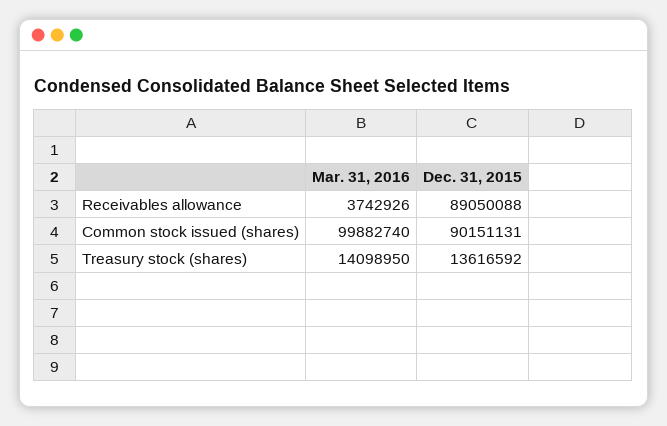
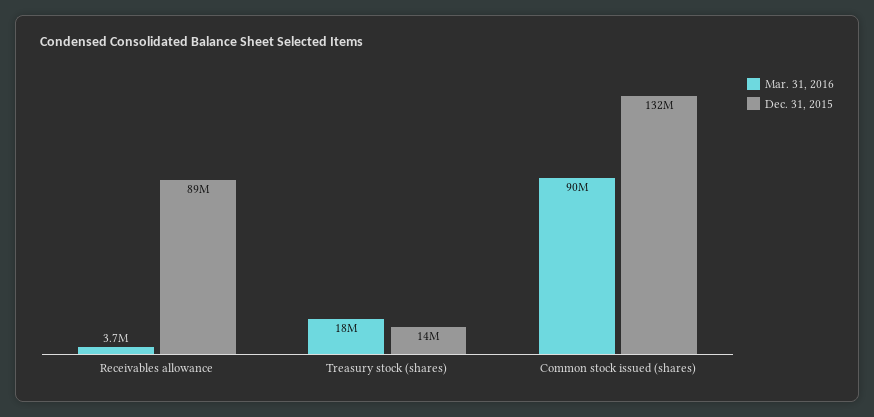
  {
    "Mar. 31, 2016": {
      "Receivables allowance": 3742926,
-     "Common stock issued (shares)": 99882740,
+     "Common stock issued (shares)": 90000000,
-     "Treasury stock (shares)": 14098950
+     "Treasury stock (shares)": 18000000
    },
    "Dec. 31, 2015": {
      "Receivables allowance": 89050088,
-     "Common stock issued (shares)": 90151131,
+     "Common stock issued (shares)": 132000000,
      "Treasury stock (shares)": 13616592
    }
  }

